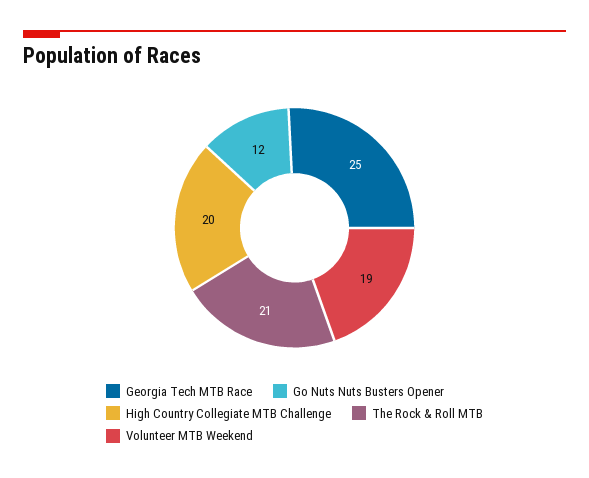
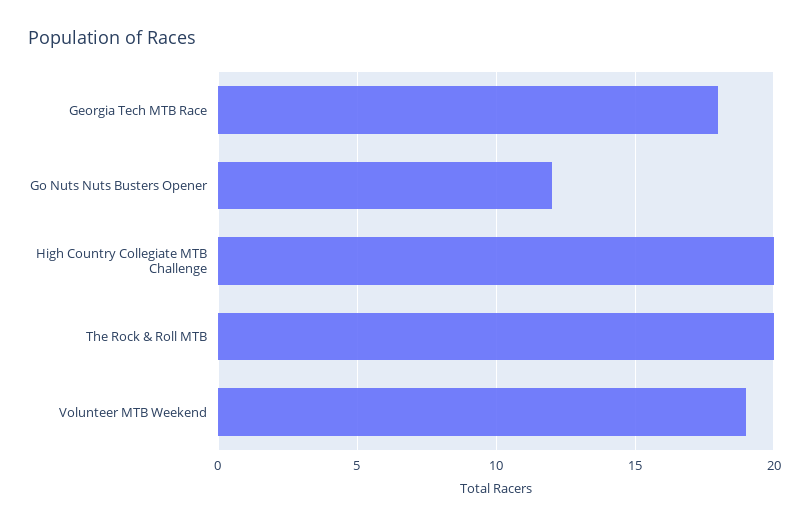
  {
-   "Georgia Tech MTB Race": 25,
+   "Georgia Tech MTB Race": 18,
    "Go Nuts Nuts Busters Opener": 12,
    "High Country Collegiate MTB Challenge": 20,
-   "The Rock & Roll MTB": 21,
+   "The Rock & Roll MTB": 20,
    "Volunteer MTB Weekend": 19
  }

